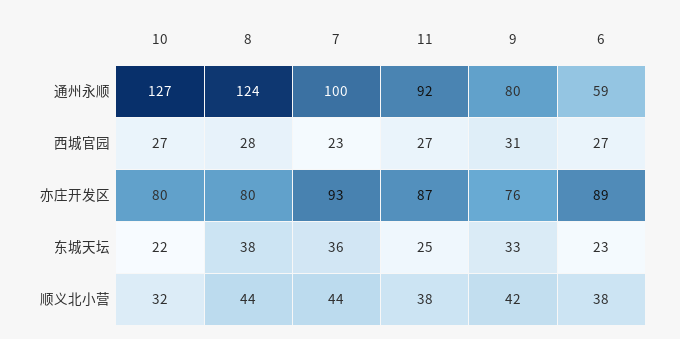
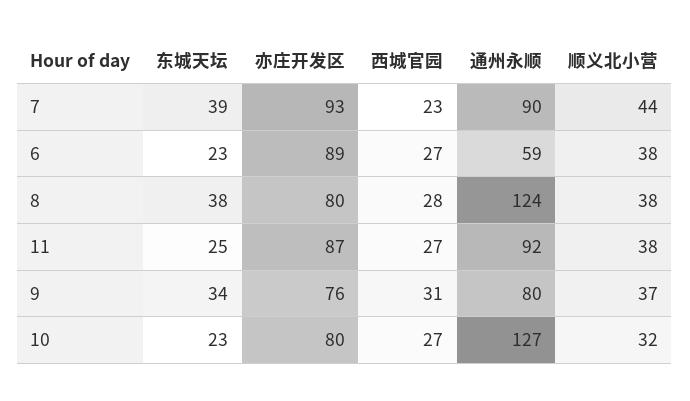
  {
    "10": {
      "通州永顺": 127,
      "西城官园": 27,
      "亦庄开发区": 80,
-     "东城天坛": 22,
+     "东城天坛": 23,
      "顺义北小营": 32
    },
    "8": {
      "通州永顺": 124,
      "西城官园": 28,
      "亦庄开发区": 80,
      "东城天坛": 38,
-     "顺义北小营": 44
+     "顺义北小营": 38
    },
    "7": {
-     "通州永顺": 100,
+     "通州永顺": 90,
      "西城官园": 23,
      "亦庄开发区": 93,
-     "东城天坛": 36,
+     "东城天坛": 39,
      "顺义北小营": 44
    },
    "11": {
      "通州永顺": 92,
      "西城官园": 27,
      "亦庄开发区": 87,
      "东城天坛": 25,
      "顺义北小营": 38
    },
    "9": {
      "通州永顺": 80,
      "西城官园": 31,
      "亦庄开发区": 76,
-     "东城天坛": 33,
+     "东城天坛": 34,
-     "顺义北小营": 42
+     "顺义北小营": 37
    },
    "6": {
      "通州永顺": 59,
      "西城官园": 27,
      "亦庄开发区": 89,
      "东城天坛": 23,
      "顺义北小营": 38
    }
  }

